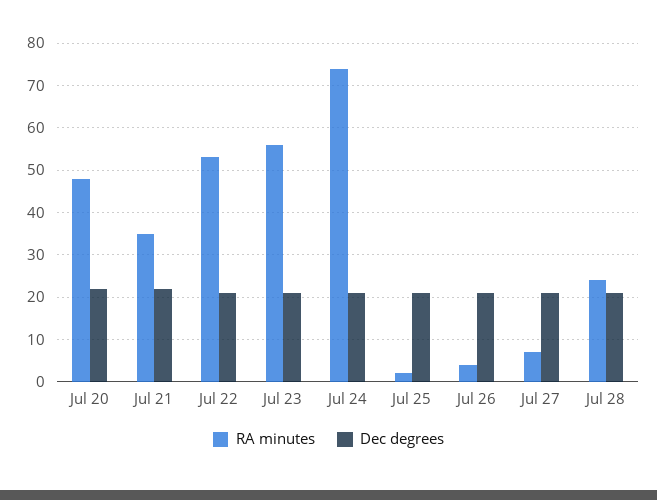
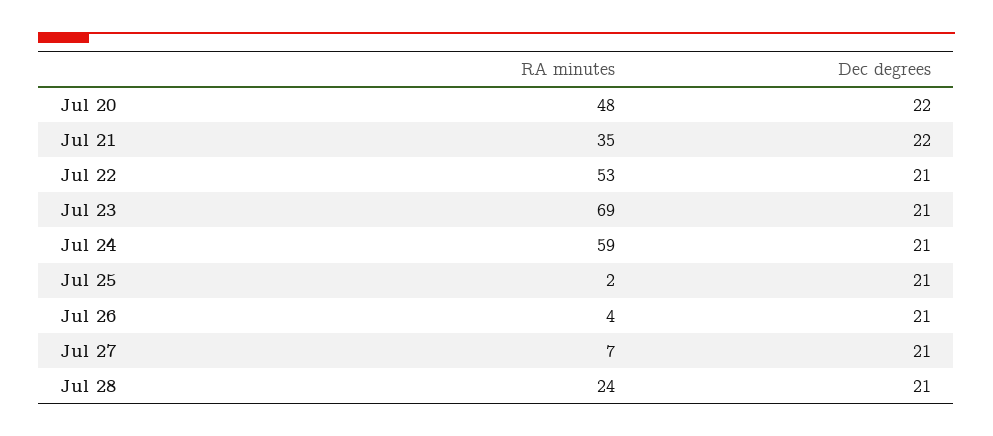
  {
    "RA minutes": {
      "Jul 20": 48,
      "Jul 21": 35,
      "Jul 22": 53,
-     "Jul 23": 55,
+     "Jul 23": 69,
-     "Jul 24": 75,
+     "Jul 24": 59,
      "Jul 25": 2,
      "Jul 26": 4,
      "Jul 27": 7,
      "Jul 28": 24
    },
    "Dec degrees": {
      "Jul 20": 22,
      "Jul 21": 22,
      "Jul 22": 21,
      "Jul 23": 21,
      "Jul 24": 21,
      "Jul 25": 21,
      "Jul 26": 21,
      "Jul 27": 21,
      "Jul 28": 21
    }
  }

